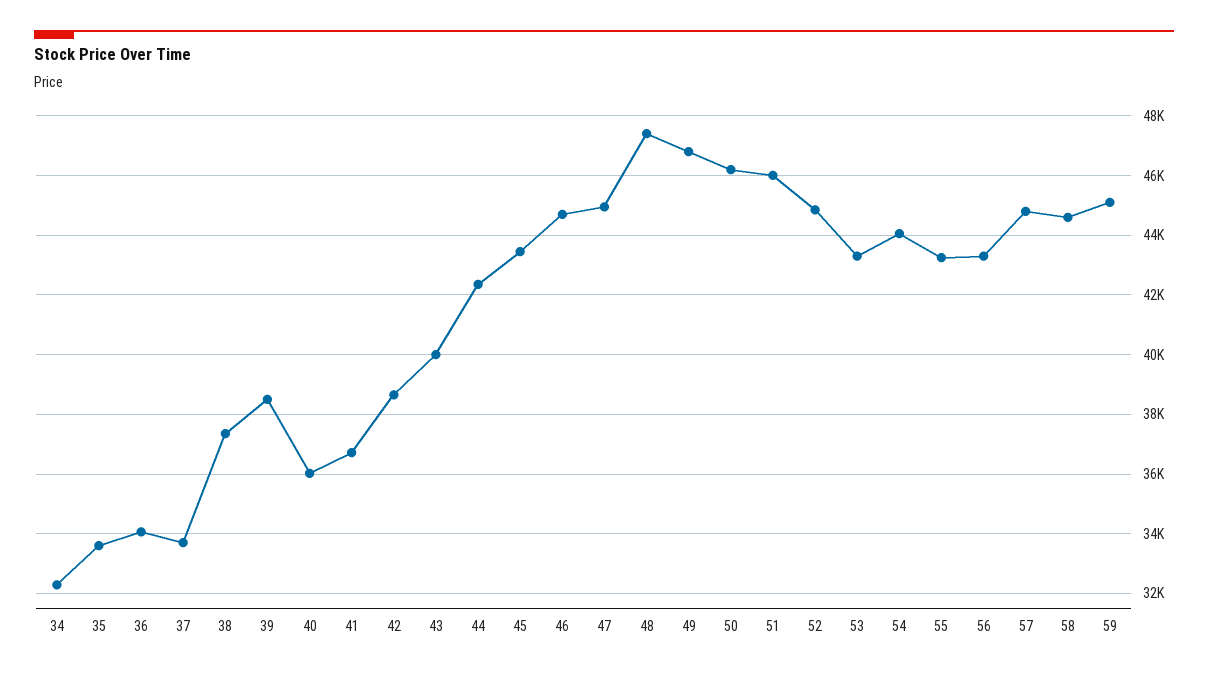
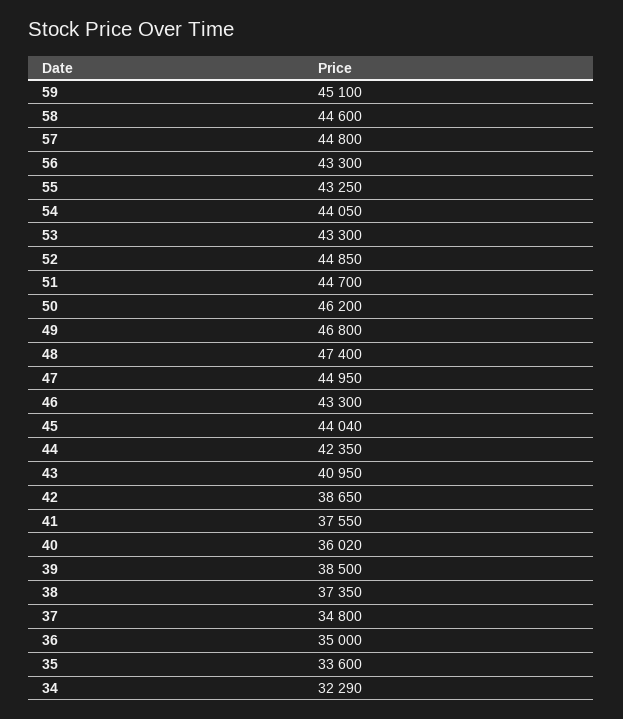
  {
    "34": 32290,
    "35": 33600,
-   "36": 34000,
+   "36": 35000,
-   "37": 33750,
+   "37": 34800,
    "38": 37350,
    "39": 38500,
    "40": 36020,
-   "41": 36750,
+   "41": 37550,
    "42": 38650,
-   "43": 40000,
+   "43": 40950,
    "44": 42350,
-   "45": 43500,
+   "45": 44040,
-   "46": 44750,
+   "46": 43300,
    "47": 44950,
    "48": 47400,
    "49": 46800,
    "50": 46200,
-   "51": 46000,
+   "51": 44700,
    "52": 44850,
    "53": 43300,
    "54": 44050,
    "55": 43250,
    "56": 43300,
    "57": 44800,
    "58": 44600,
    "59": 45100
  }

